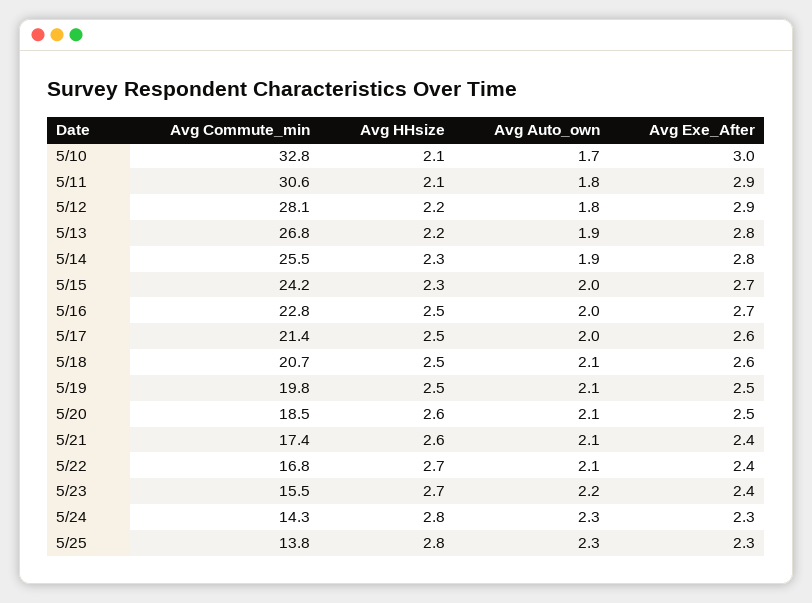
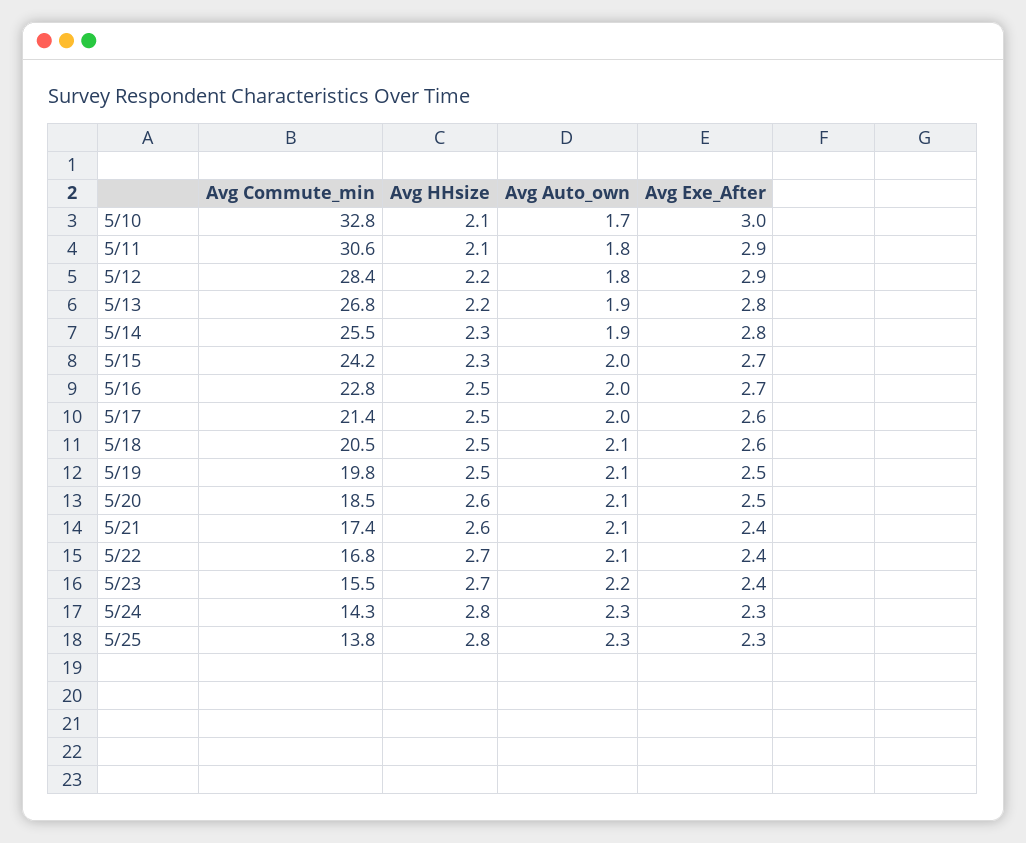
  {
    "Avg Commute_min": {
      "5/10": 32.8,
      "5/11": 30.6,
-     "5/12": 28.1,
+     "5/12": 28.4,
      "5/13": 26.8,
      "5/14": 25.5,
      "5/15": 24.2,
      "5/16": 22.8,
      "5/17": 21.4,
-     "5/18": 20.7,
+     "5/18": 20.5,
      "5/19": 19.8,
      "5/20": 18.5,
      "5/21": 17.4,
      "5/22": 16.8,
      "5/23": 15.5,
      "5/24": 14.3,
      "5/25": 13.8
    },
    "Avg HHsize": {
      "5/10": 2.1,
      "5/11": 2.1,
      "5/12": 2.2,
      "5/13": 2.2,
      "5/14": 2.3,
      "5/15": 2.3,
      "5/16": 2.5,
      "5/17": 2.5,
      "5/18": 2.5,
      "5/19": 2.5,
      "5/20": 2.6,
      "5/21": 2.6,
      "5/22": 2.7,
      "5/23": 2.7,
      "5/24": 2.8,
      "5/25": 2.8
    },
    "Avg Auto_own": {
      "5/10": 1.7,
      "5/11": 1.8,
      "5/12": 1.8,
      "5/13": 1.9,
      "5/14": 1.9,
      "5/15": 2,
      "5/16": 2,
      "5/17": 2,
      "5/18": 2.1,
      "5/19": 2.1,
      "5/20": 2.1,
      "5/21": 2.1,
      "5/22": 2.1,
      "5/23": 2.2,
      "5/24": 2.3,
      "5/25": 2.3
    },
    "Avg Exe_After": {
      "5/10": 3,
      "5/11": 2.9,
      "5/12": 2.9,
      "5/13": 2.8,
      "5/14": 2.8,
      "5/15": 2.7,
      "5/16": 2.7,
      "5/17": 2.6,
      "5/18": 2.6,
      "5/19": 2.5,
      "5/20": 2.5,
      "5/21": 2.4,
      "5/22": 2.4,
      "5/23": 2.4,
      "5/24": 2.3,
      "5/25": 2.3
    }
  }

